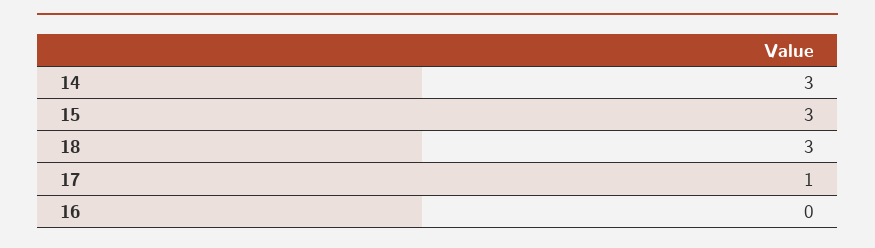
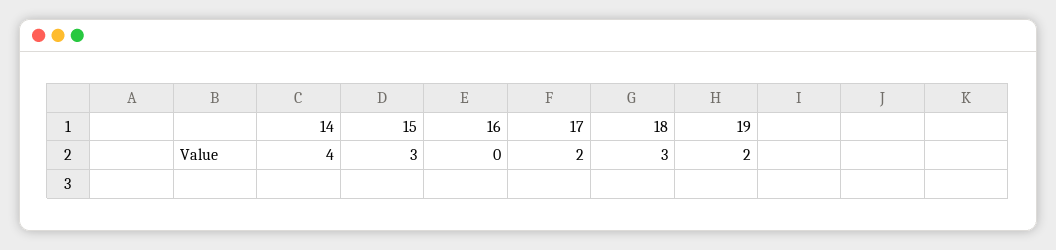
  {
-   "14": 3,
+   "14": 4,
    "15": 3,
    "18": 3,
-   "17": 1,
+   "17": 2,
-   "16": 0
+   "16": 0,
+   "19": 2
  }

